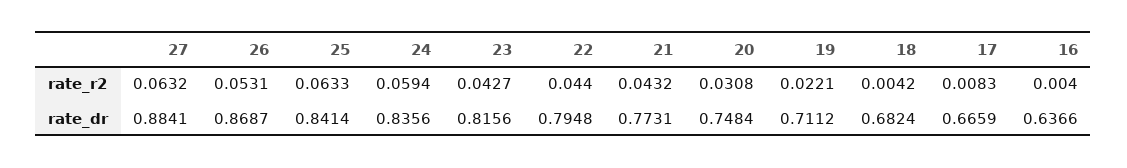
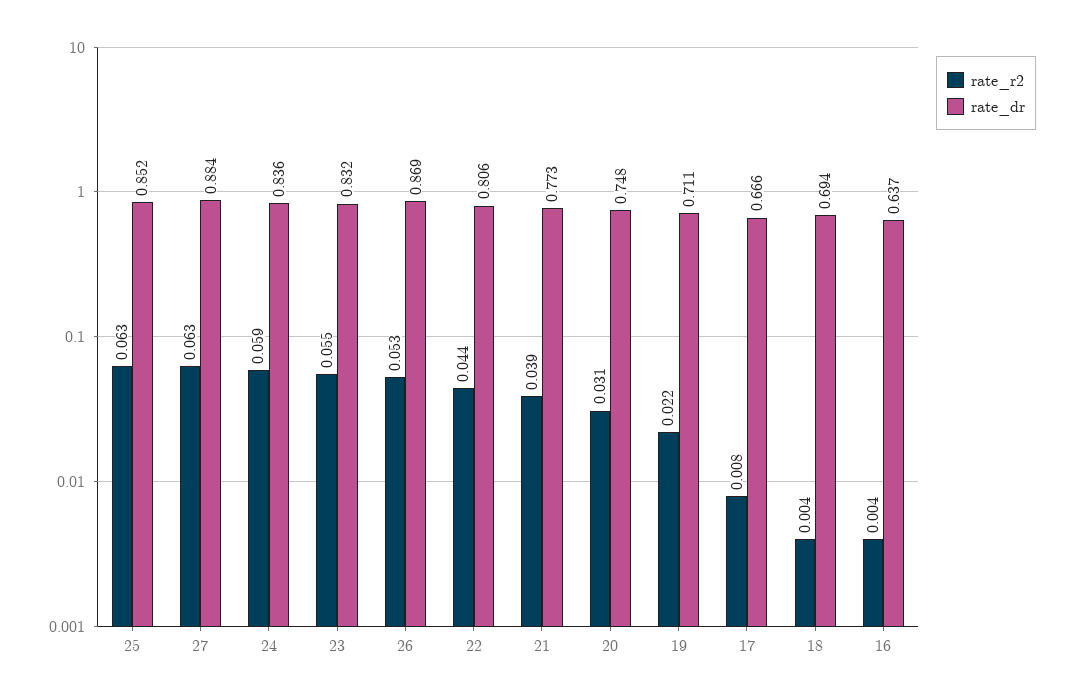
  {
    "rate_r2": {
      "27": 0.0632,
      "26": 0.0531,
      "25": 0.0633,
      "24": 0.0594,
-     "23": 0.0427,
+     "23": 0.055,
      "22": 0.044,
-     "21": 0.0432,
+     "21": 0.039,
      "20": 0.0308,
      "19": 0.0221,
      "18": 0.0042,
      "17": 0.0083,
      "16": 0.004
    },
    "rate_dr": {
      "27": 0.8841,
      "26": 0.8687,
-     "25": 0.8414,
+     "25": 0.852,
      "24": 0.8356,
-     "23": 0.8156,
+     "23": 0.832,
-     "22": 0.7948,
+     "22": 0.806,
      "21": 0.7731,
      "20": 0.7484,
      "19": 0.7112,
-     "18": 0.6824,
+     "18": 0.694,
      "17": 0.6659,
      "16": 0.6366
    }
  }

